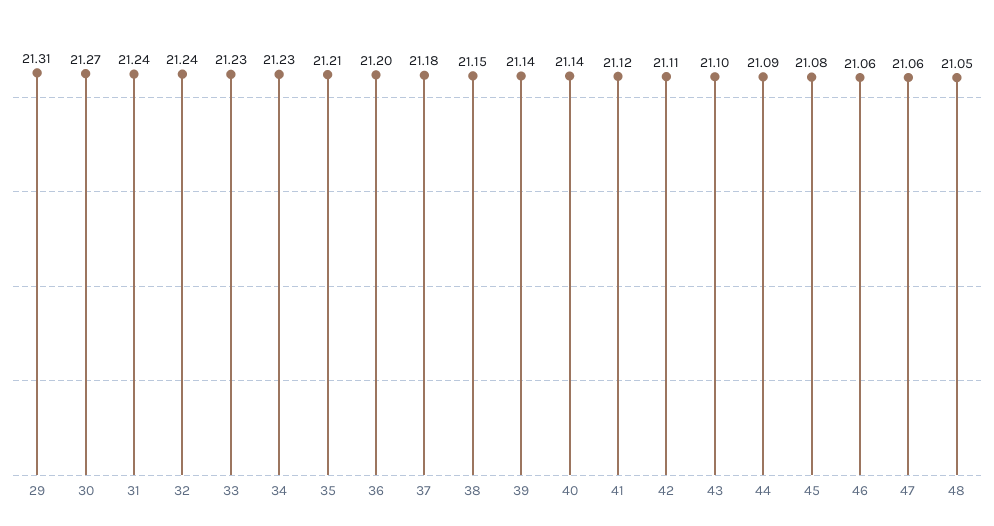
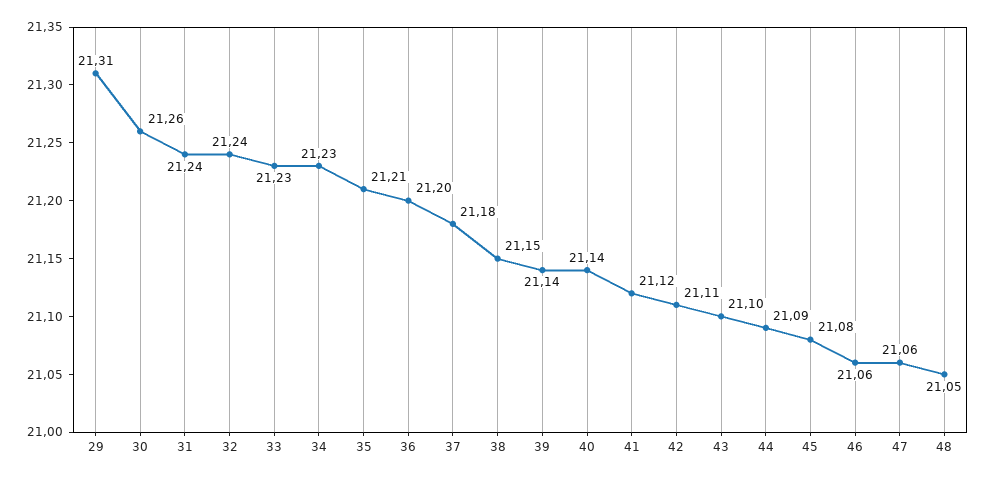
  {
    "29": 21.31,
-   "30": 21.27,
+   "30": 21.26,
    "31": 21.24,
    "32": 21.24,
    "33": 21.23,
    "34": 21.23,
    "35": 21.21,
    "36": 21.2,
    "37": 21.18,
    "38": 21.15,
    "39": 21.14,
    "40": 21.14,
    "41": 21.12,
    "42": 21.11,
    "43": 21.1,
    "44": 21.09,
    "45": 21.08,
    "46": 21.06,
    "47": 21.06,
    "48": 21.05
  }

